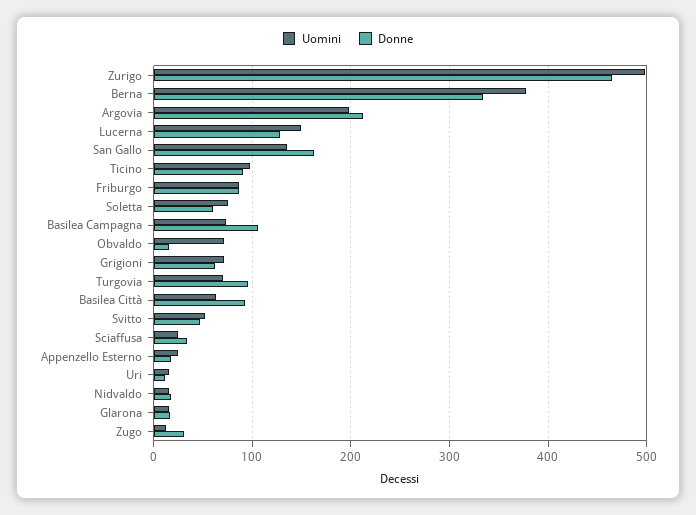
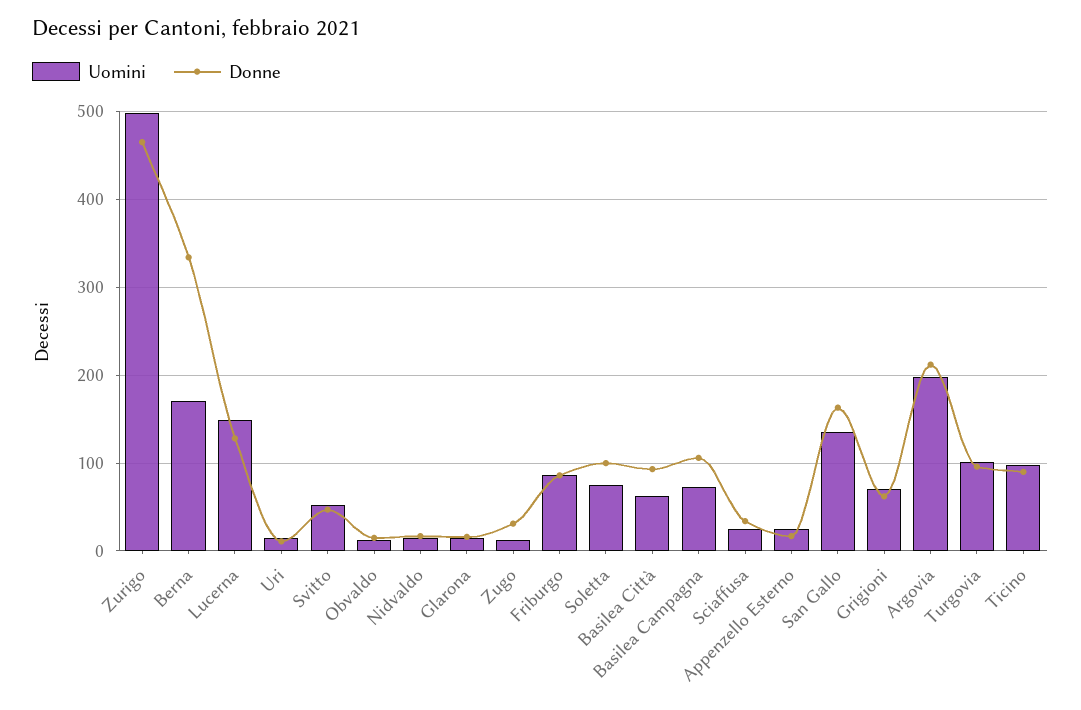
  {
    "Uomini": {
      "Zurigo": 500,
-     "Berna": 380,
+     "Berna": 170,
      "Argovia": 200,
      "Lucerna": 150,
      "San Gallo": 140,
      "Ticino": 100,
      "Friburgo": 90,
      "Soletta": 80,
      "Basilea Campagna": 70,
-     "Obvaldo": 70,
+     "Obvaldo": 10,
      "Grigioni": 70,
-     "Turgovia": 70,
+     "Turgovia": 100,
      "Basilea Città": 60,
      "Svitto": 50,
      "Sciaffusa": 30,
      "Appenzello Esterno": 30,
      "Uri": 20,
      "Nidvaldo": 20,
      "Glarona": 20,
      "Zugo": 10
    },
    "Donne": {
      "Zurigo": 470,
      "Berna": 330,
      "Argovia": 210,
      "Lucerna": 130,
      "San Gallo": 160,
      "Ticino": 90,
      "Friburgo": 90,
-     "Soletta": 60,
+     "Soletta": 100,
      "Basilea Campagna": 110,
      "Obvaldo": 20,
      "Grigioni": 60,
      "Turgovia": 100,
      "Basilea Città": 90,
      "Svitto": 50,
      "Sciaffusa": 30,
      "Appenzello Esterno": 20,
      "Uri": 10,
      "Nidvaldo": 20,
      "Glarona": 20,
      "Zugo": 30
    }
  }

